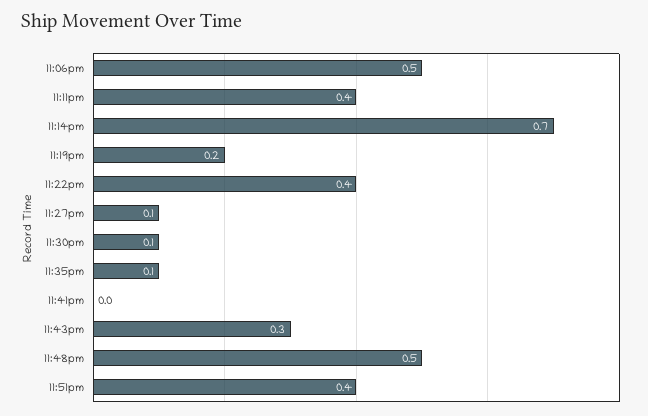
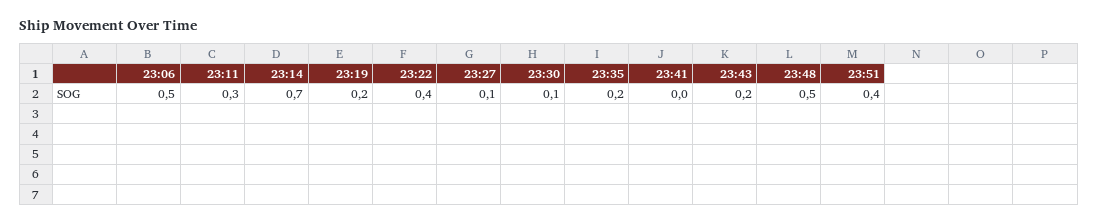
  {
    "11:06pm": 0.5,
-   "11:11pm": 0.4,
+   "11:11pm": 0.3,
    "11:14pm": 0.7,
    "11:19pm": 0.2,
    "11:22pm": 0.4,
    "11:27pm": 0.1,
    "11:30pm": 0.1,
-   "11:35pm": 0.1,
+   "11:35pm": 0.2,
    "11:41pm": 0,
-   "11:43pm": 0.3,
+   "11:43pm": 0.2,
    "11:48pm": 0.5,
    "11:51pm": 0.4
  }

